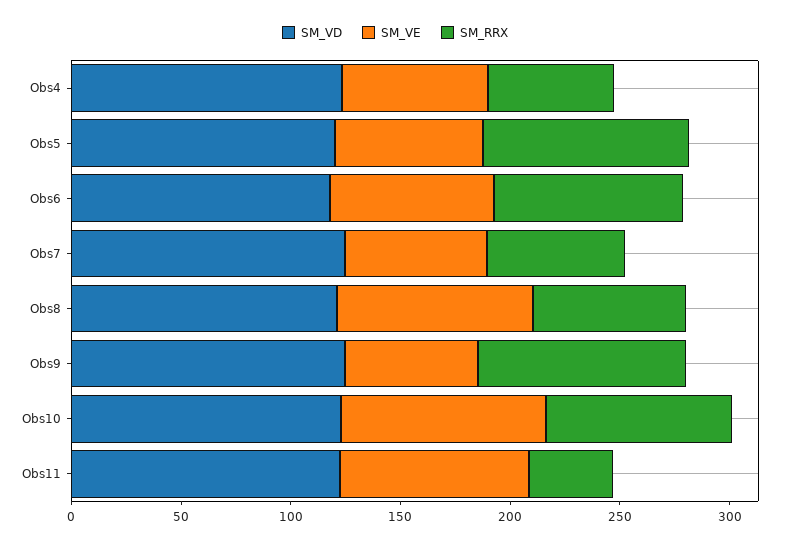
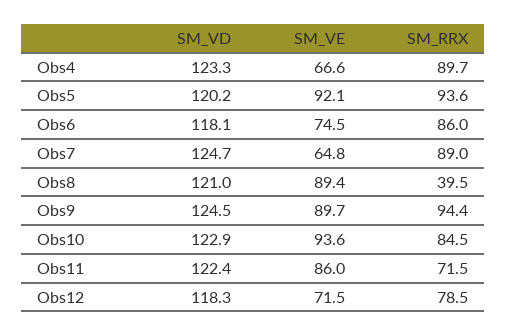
  {
    "SM_VD": {
      "Obs4": 123.3,
      "Obs5": 120.2,
      "Obs6": 118.1,
      "Obs7": 124.7,
      "Obs8": 121,
      "Obs9": 124.5,
      "Obs10": 122.9,
-     "Obs11": 122.4
+     "Obs11": 122.4,
+     "Obs12": 118.3
    },
    "SM_VE": {
      "Obs4": 66.6,
-     "Obs5": 70,
+     "Obs5": 92.1,
      "Obs6": 74.5,
      "Obs7": 64.8,
      "Obs8": 89.4,
-     "Obs9": 60,
+     "Obs9": 89.7,
      "Obs10": 93.6,
-     "Obs11": 86
+     "Obs11": 86,
+     "Obs12": 71.5
    },
    "SM_RRX": {
-     "Obs4": 60,
+     "Obs4": 89.7,
      "Obs5": 93.6,
      "Obs6": 86,
-     "Obs7": 60,
+     "Obs7": 89,
-     "Obs8": 70,
+     "Obs8": 39.5,
      "Obs9": 94.4,
      "Obs10": 84.5,
-     "Obs11": 40
+     "Obs11": 71.5,
+     "Obs12": 78.5
    }
  }

